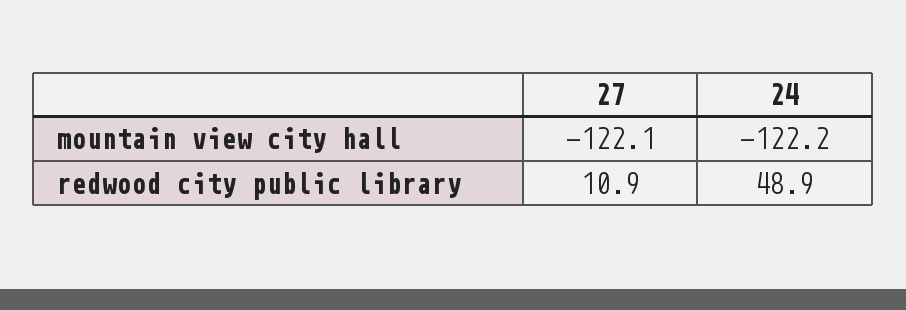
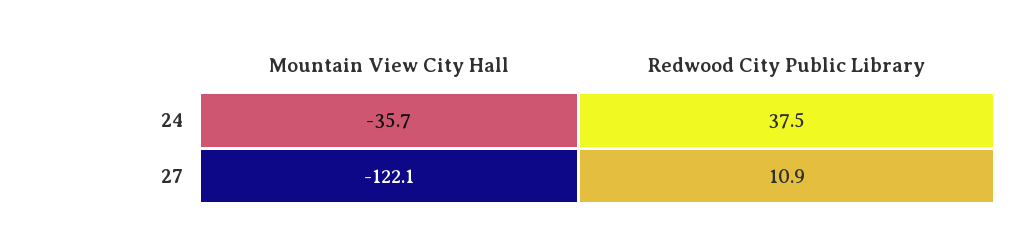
  {
    "27": {
      "mountain view city hall": -122.1,
      "redwood city public library": 10.9
    },
    "24": {
-     "mountain view city hall": -122.2,
+     "mountain view city hall": -35.7,
-     "redwood city public library": 48.9
+     "redwood city public library": 37.5
    }
  }

